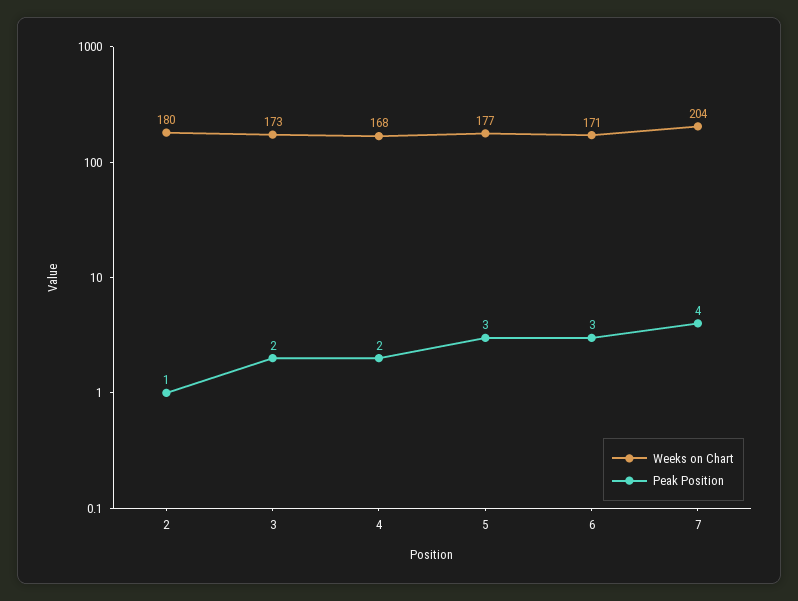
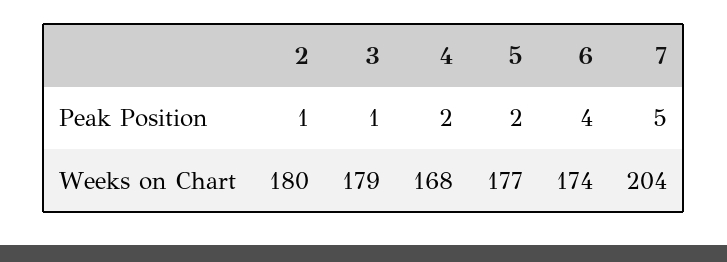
  {
    "Weeks on Chart": {
      "2": 180,
-     "3": 173,
+     "3": 179,
      "4": 168,
      "5": 177,
-     "6": 171,
+     "6": 174,
      "7": 204
    },
    "Peak Position": {
      "2": 1,
-     "3": 2,
+     "3": 1,
      "4": 2,
-     "5": 3,
+     "5": 2,
-     "6": 3,
+     "6": 4,
-     "7": 4
+     "7": 5
    }
  }

